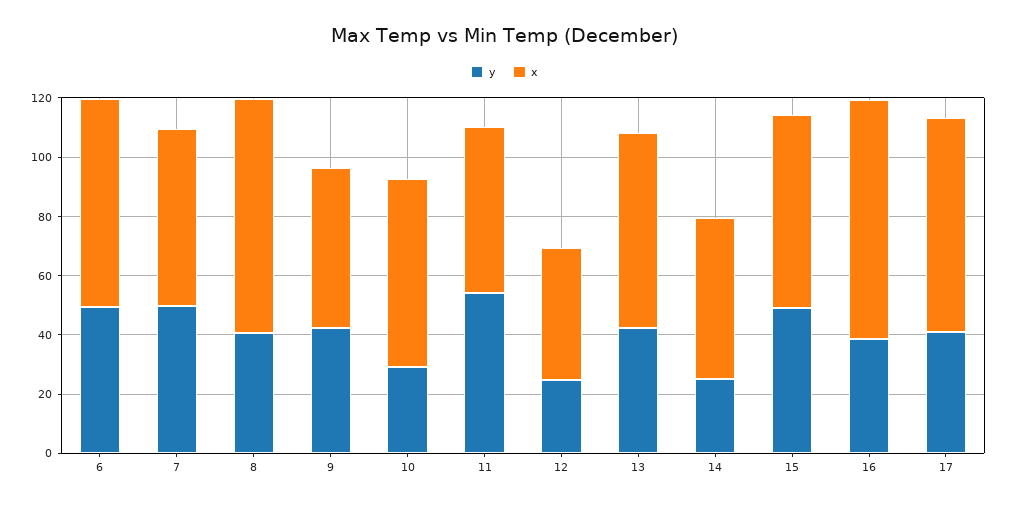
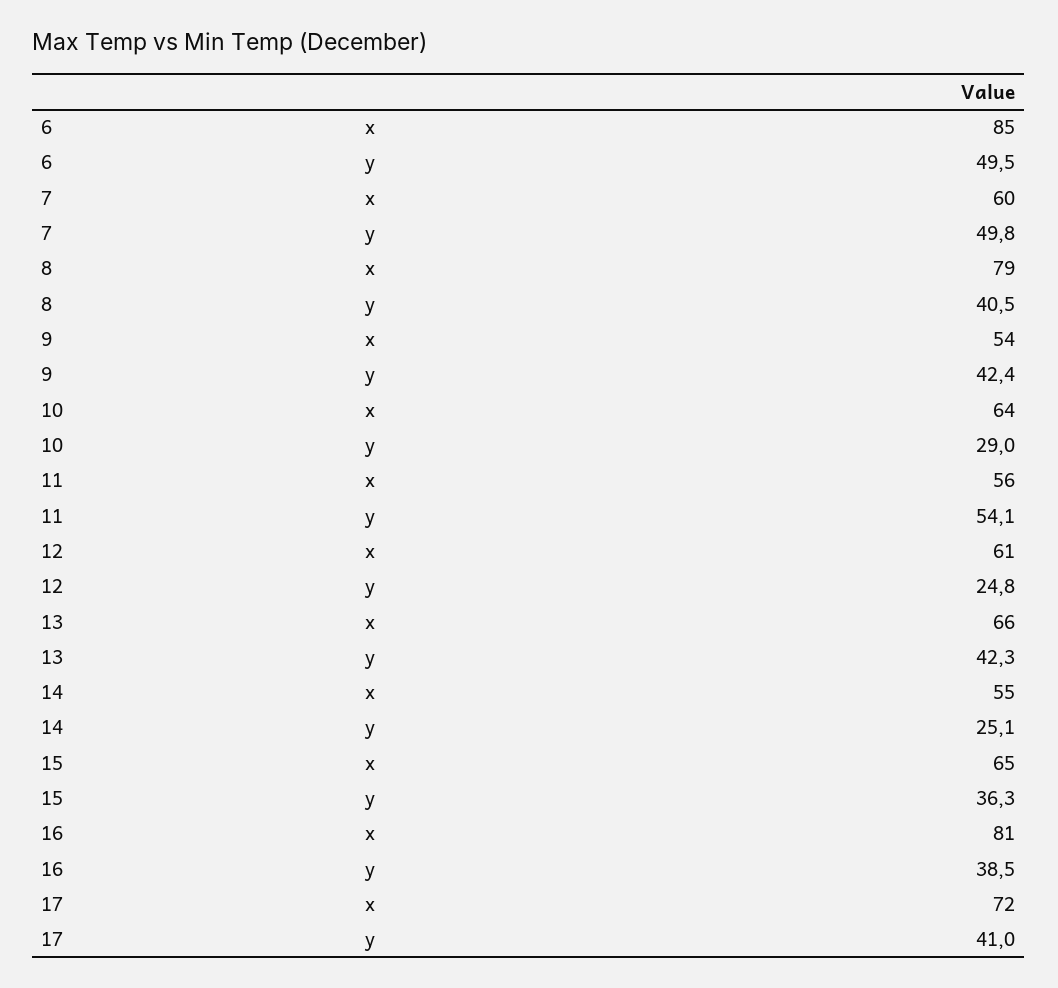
  {
    "y": {
      "6": 49.5,
      "7": 49.8,
      "8": 40.5,
      "9": 42.4,
      "10": 29,
      "11": 54.1,
      "12": 24.8,
      "13": 42.3,
      "14": 25.1,
-     "15": 50,
+     "15": 36.3,
      "16": 38.5,
      "17": 41
    },
    "x": {
-     "6": 70,
+     "6": 85,
      "7": 60,
      "8": 79,
      "9": 54,
      "10": 64,
      "11": 56,
-     "12": 45,
+     "12": 61,
      "13": 66,
      "14": 55,
      "15": 65,
      "16": 81,
      "17": 72
    }
  }

